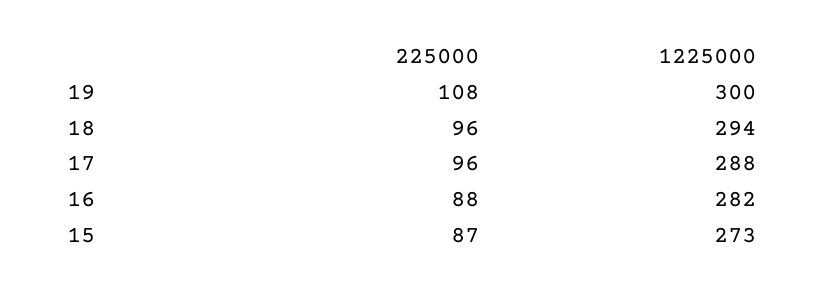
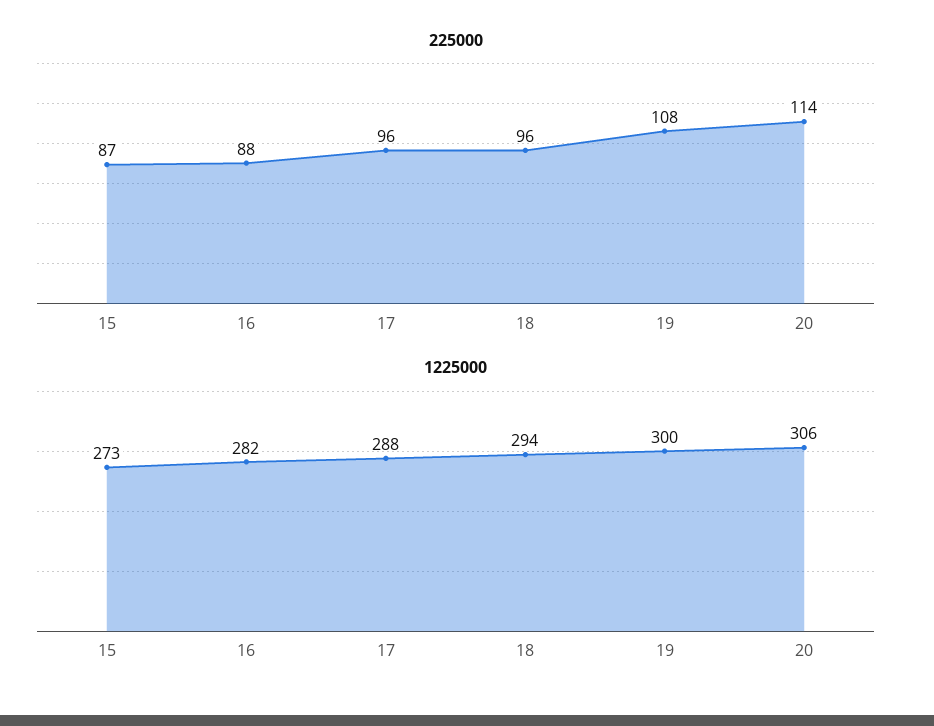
  {
    "225000": {
      "19": 108,
      "18": 96,
      "17": 96,
      "16": 88,
-     "15": 87
+     "15": 87,
+     "20": 114
    },
    "1225000": {
      "19": 300,
      "18": 294,
      "17": 288,
      "16": 282,
-     "15": 273
+     "15": 273,
+     "20": 306
    }
  }

